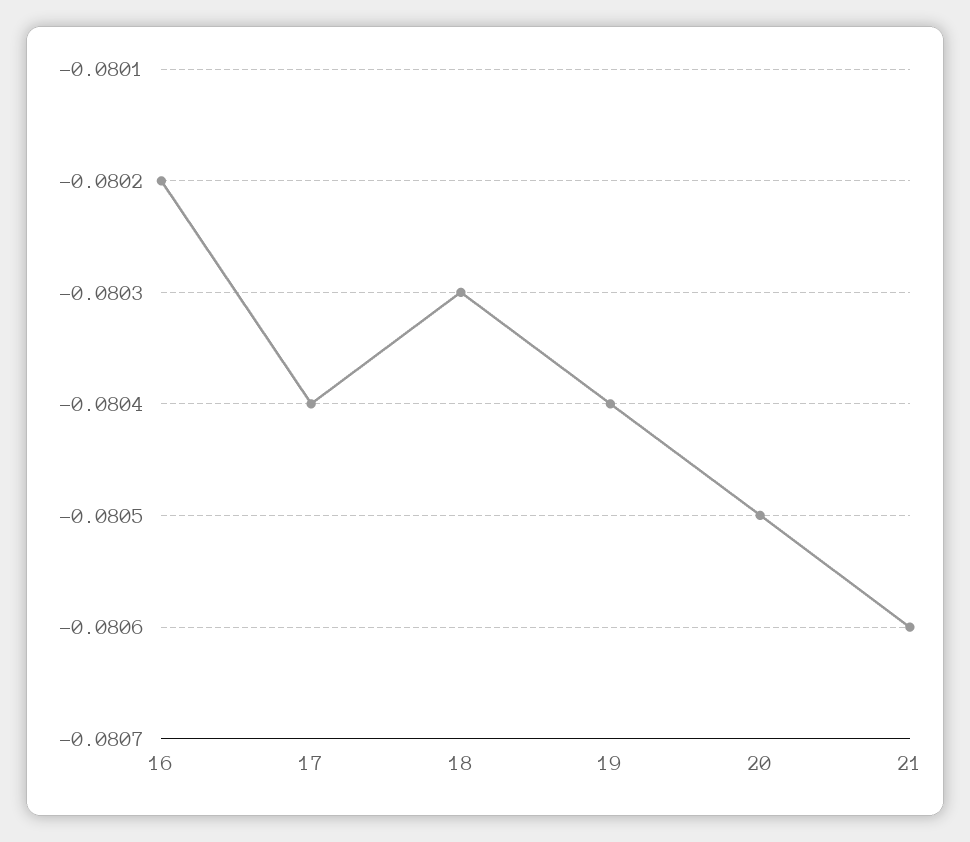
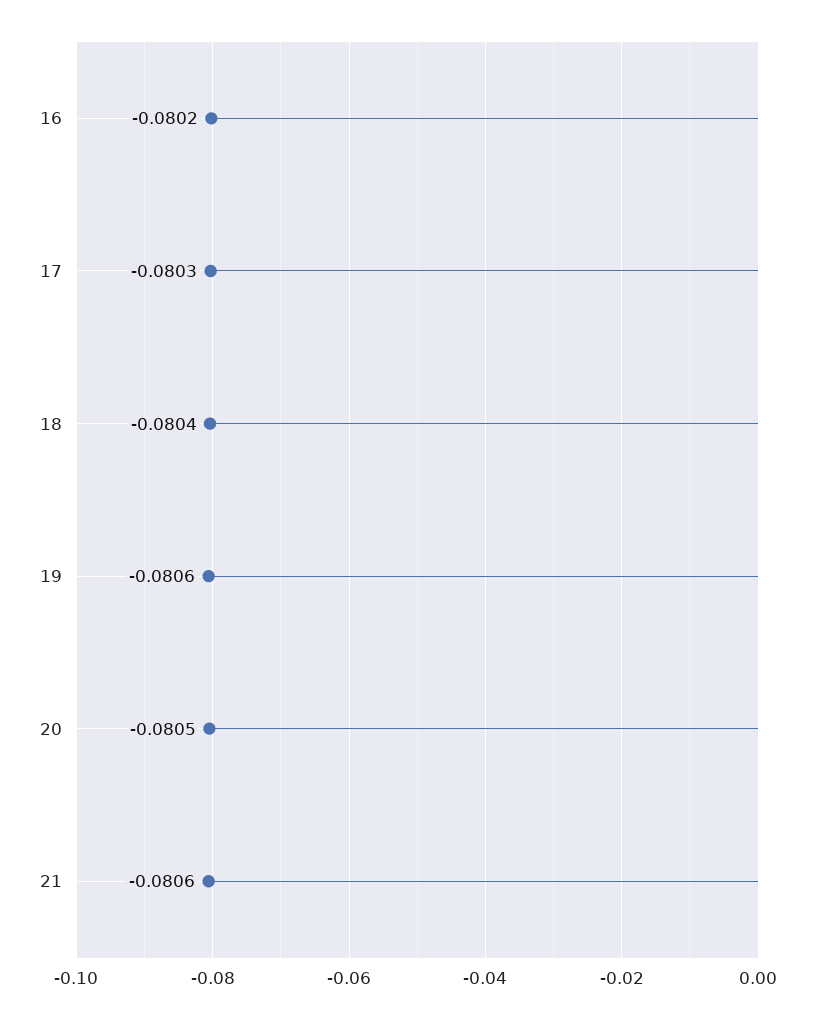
  {
    "16": -0.0802,
-   "17": -0.0804,
+   "17": -0.0803,
-   "18": -0.0803,
+   "18": -0.0804,
-   "19": -0.0804,
+   "19": -0.0806,
    "20": -0.0805,
    "21": -0.0806
  }

